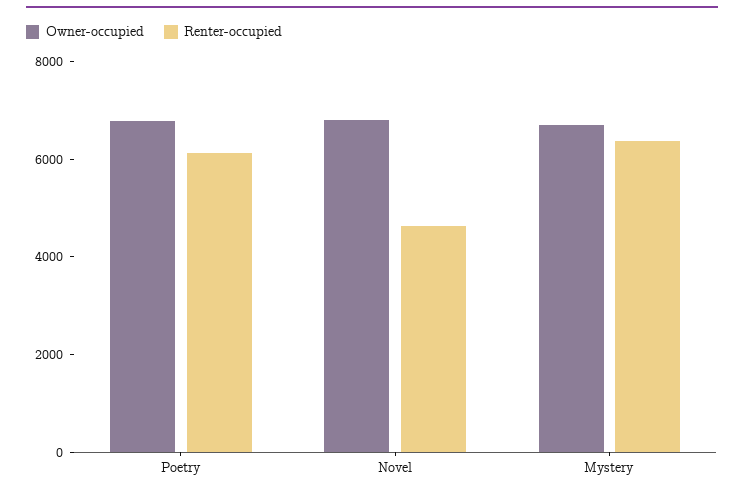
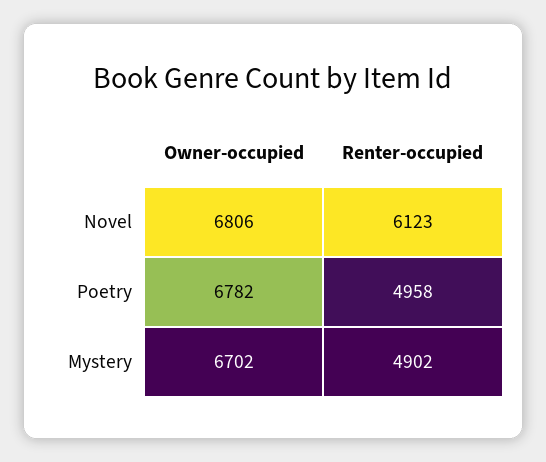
  {
    "Owner-occupied": {
      "Poetry": 6782,
      "Novel": 6806,
      "Mystery": 6702
    },
    "Renter-occupied": {
-     "Poetry": 6000,
+     "Poetry": 4958,
-     "Novel": 4500,
+     "Novel": 6123,
-     "Mystery": 6500
+     "Mystery": 4902
    }
  }

